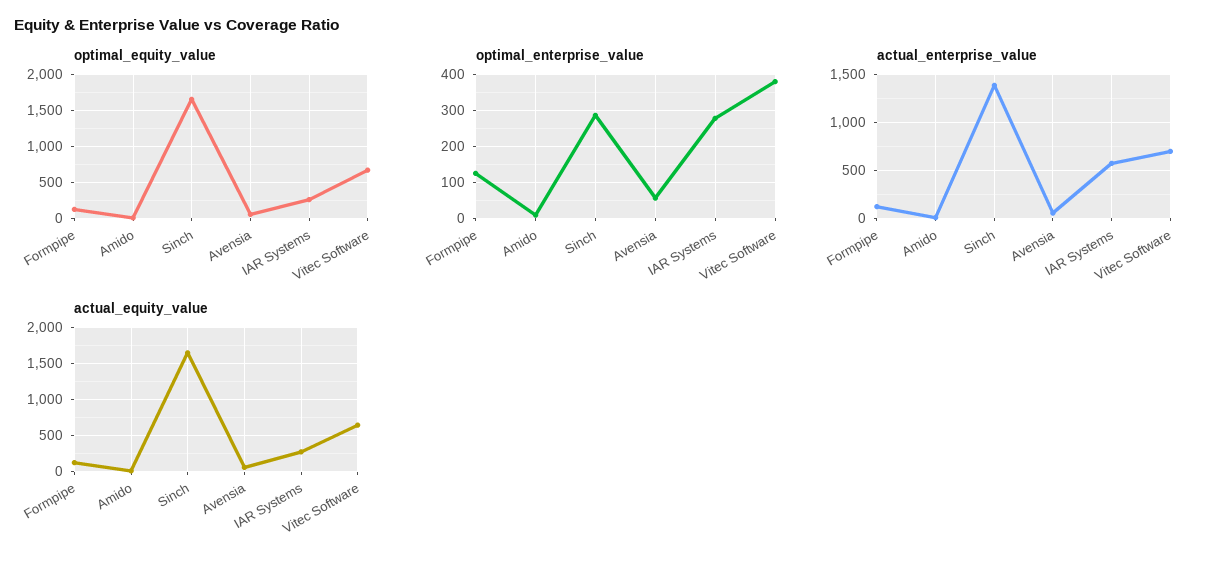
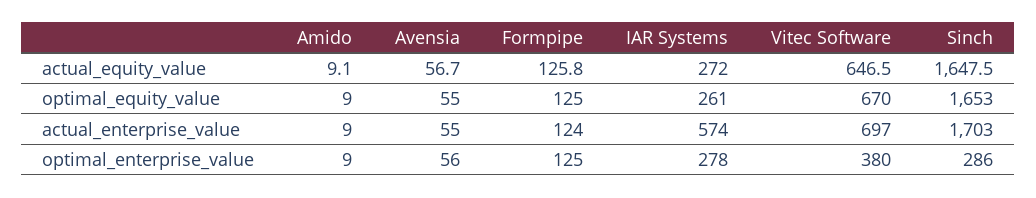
  {
    "optimal_equity_value": {
      "Formpipe": 125,
      "Amido": 9,
      "Sinch": 1653,
      "Avensia": 55,
      "IAR Systems": 261,
      "Vitec Software": 670
    },
    "optimal_enterprise_value": {
      "Formpipe": 125,
      "Amido": 9,
      "Sinch": 286,
      "Avensia": 56,
      "IAR Systems": 278,
      "Vitec Software": 380
    },
    "actual_enterprise_value": {
      "Formpipe": 124,
      "Amido": 9,
-     "Sinch": 1400,
+     "Sinch": 1703,
      "Avensia": 55,
      "IAR Systems": 574,
      "Vitec Software": 697
    },
    "actual_equity_value": {
      "Formpipe": 125.8,
      "Amido": 9.1,
      "Sinch": 1647.5,
      "Avensia": 56.7,
      "IAR Systems": 272,
      "Vitec Software": 646.5
    }
  }

